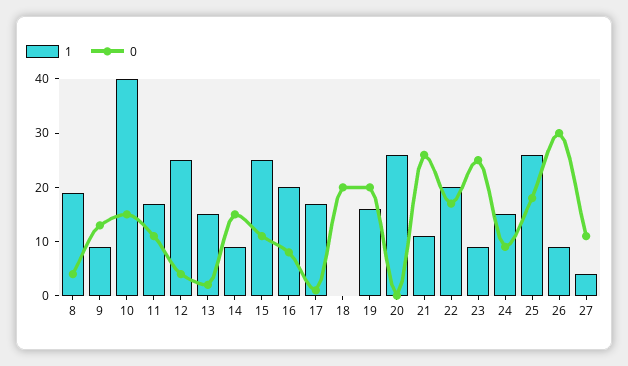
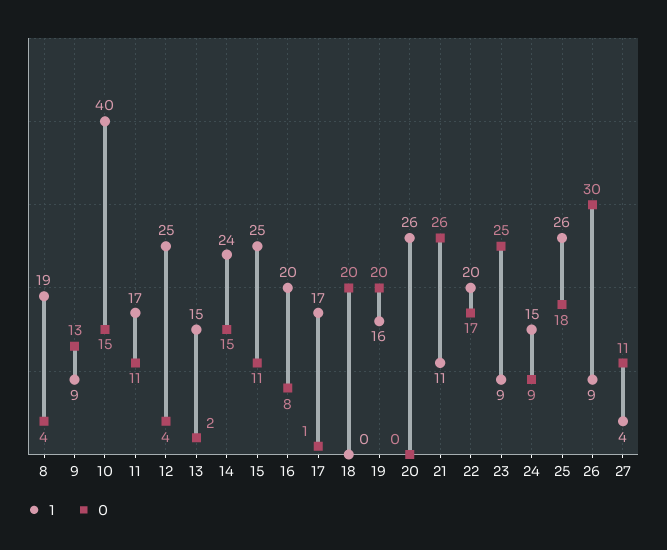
  {
    "1": {
      "8": 19,
      "9": 9,
      "10": 40,
      "11": 17,
      "12": 25,
      "13": 15,
-     "14": 10,
+     "14": 24,
      "15": 25,
      "16": 20,
      "17": 17,
      "18": 0,
      "19": 16,
      "20": 26,
      "21": 11,
      "22": 20,
      "23": 9,
      "24": 15,
      "25": 26,
      "26": 9,
      "27": 4
    },
    "0": {
      "8": 4,
      "9": 13,
      "10": 15,
      "11": 11,
      "12": 4,
      "13": 2,
      "14": 15,
      "15": 11,
      "16": 8,
      "17": 1,
      "18": 20,
      "19": 20,
      "20": 0,
      "21": 26,
      "22": 17,
      "23": 25,
      "24": 9,
      "25": 18,
      "26": 30,
      "27": 11
    }
  }

